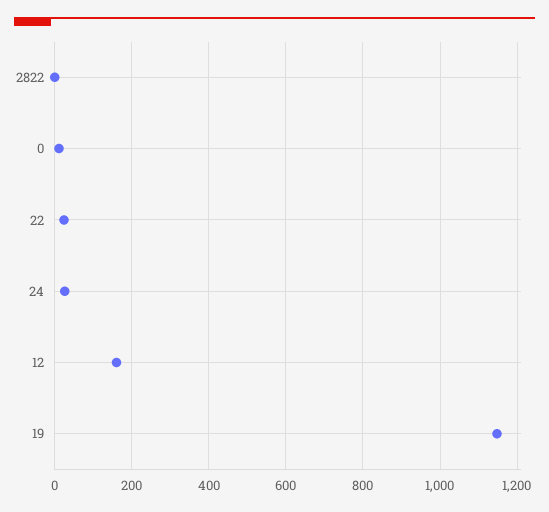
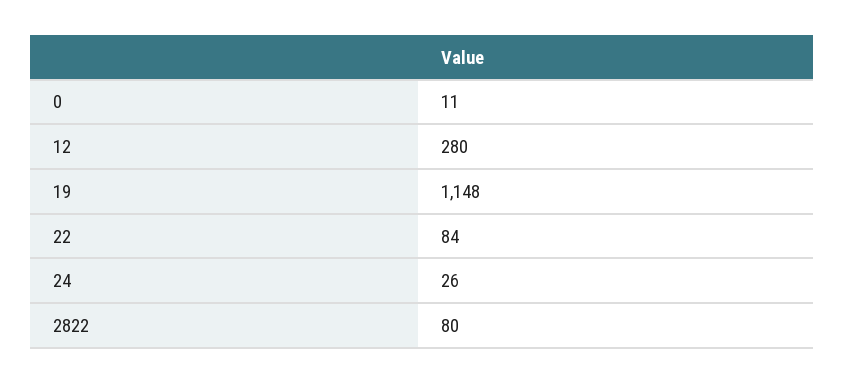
  {
-   "2822": 0,
+   "2822": 80,
    "0": 11,
-   "22": 20,
+   "22": 84,
    "24": 26,
-   "12": 160,
+   "12": 280,
    "19": 1148
  }

